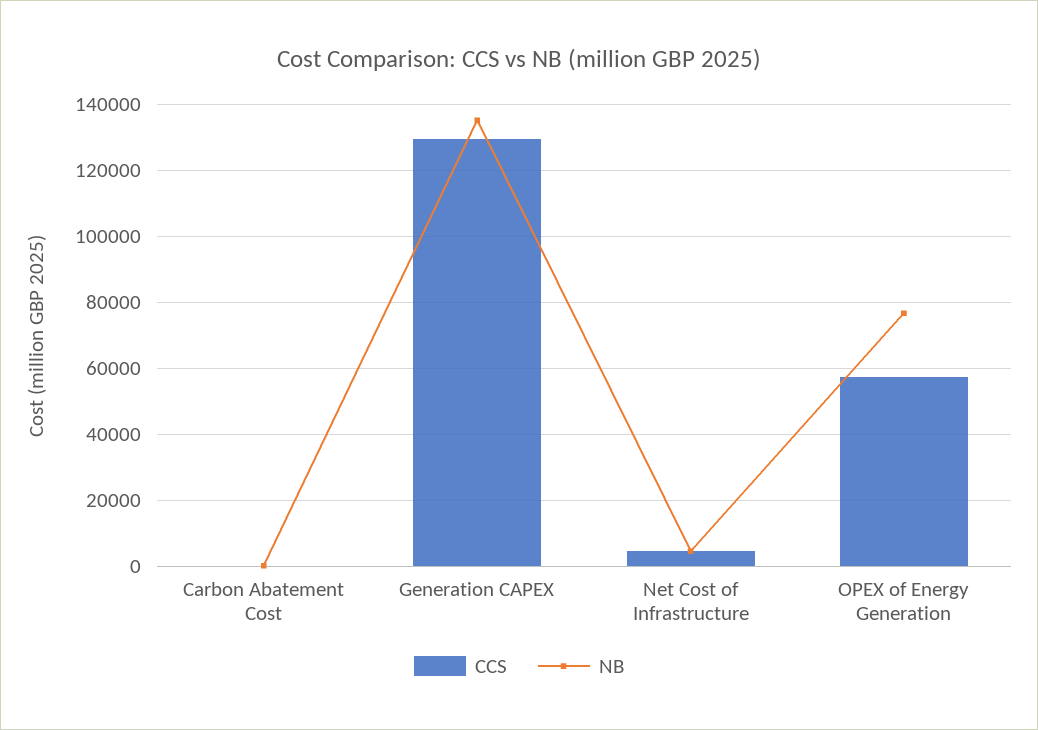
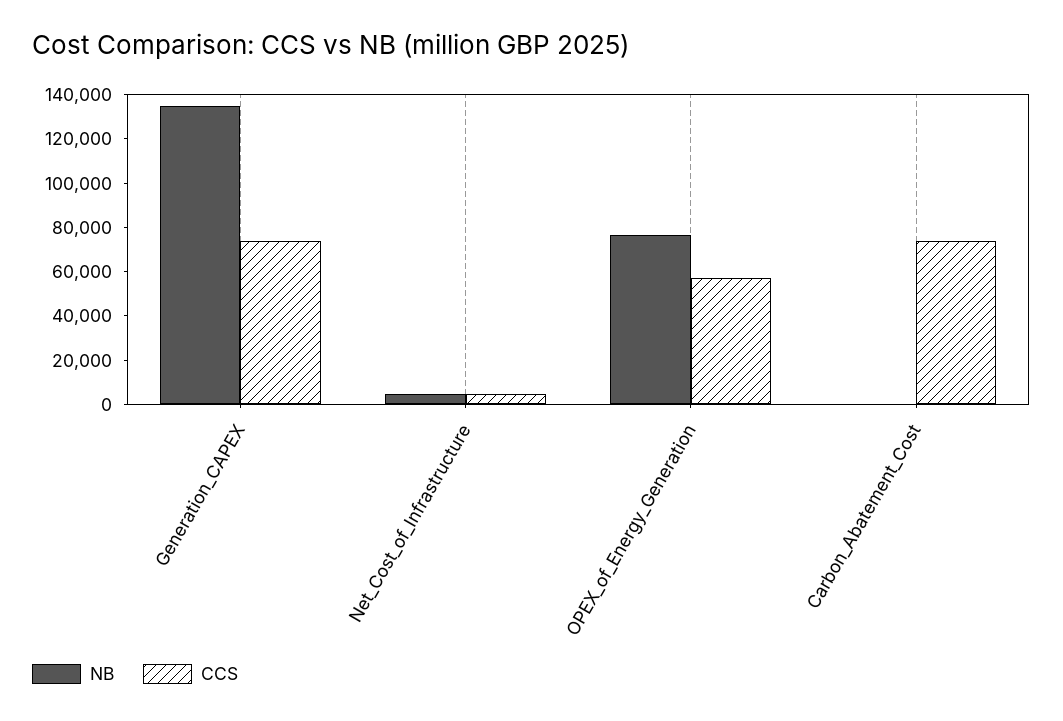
  {
    "CCS": {
-     "Carbon Abatement Cost": 0,
+     "Carbon Abatement Cost": 75000,
-     "Generation CAPEX": 130000,
+     "Generation CAPEX": 75000,
      "Net Cost of Infrastructure": 4000,
      "OPEX of Energy Generation": 58000
    },
    "NB": {
      "Carbon Abatement Cost": 0,
      "Generation CAPEX": 136000,
      "Net Cost of Infrastructure": 4000,
      "OPEX of Energy Generation": 76000
    }
  }

